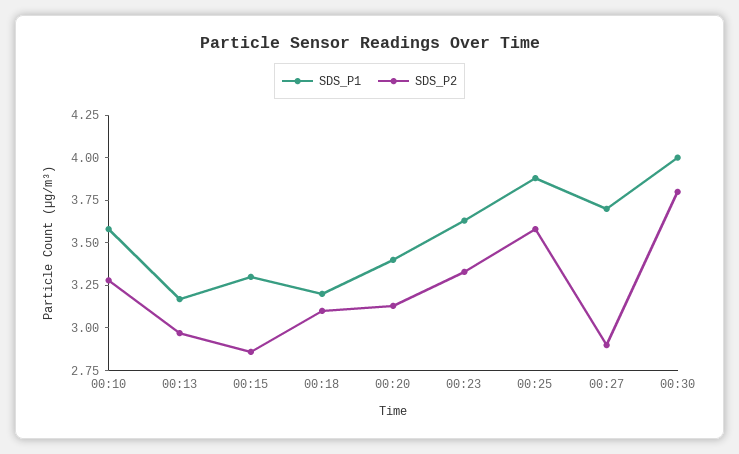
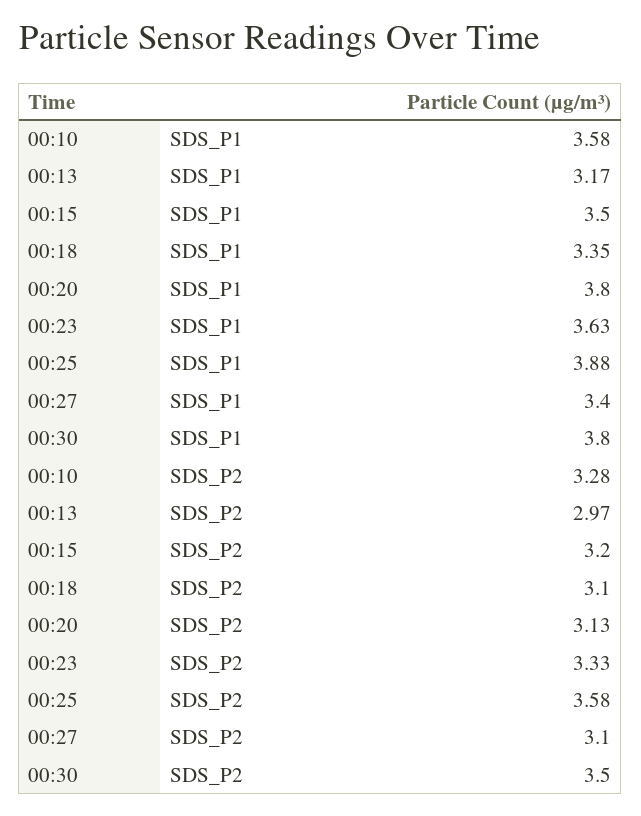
  {
    "SDS_P1": {
      "00:10": 3.58,
      "00:13": 3.17,
-     "00:15": 3.3,
+     "00:15": 3.5,
-     "00:18": 3.2,
+     "00:18": 3.35,
-     "00:20": 3.4,
+     "00:20": 3.8,
      "00:23": 3.63,
      "00:25": 3.88,
-     "00:27": 3.7,
+     "00:27": 3.4,
-     "00:30": 4
+     "00:30": 3.8
    },
    "SDS_P2": {
      "00:10": 3.28,
      "00:13": 2.97,
-     "00:15": 2.85,
+     "00:15": 3.2,
      "00:18": 3.1,
      "00:20": 3.13,
      "00:23": 3.33,
      "00:25": 3.58,
-     "00:27": 2.9,
+     "00:27": 3.1,
-     "00:30": 3.8
+     "00:30": 3.5
    }
  }

